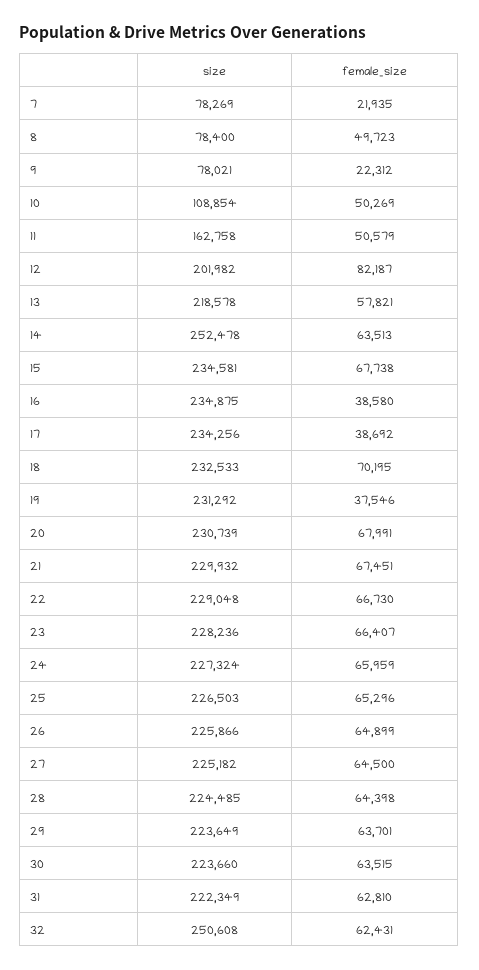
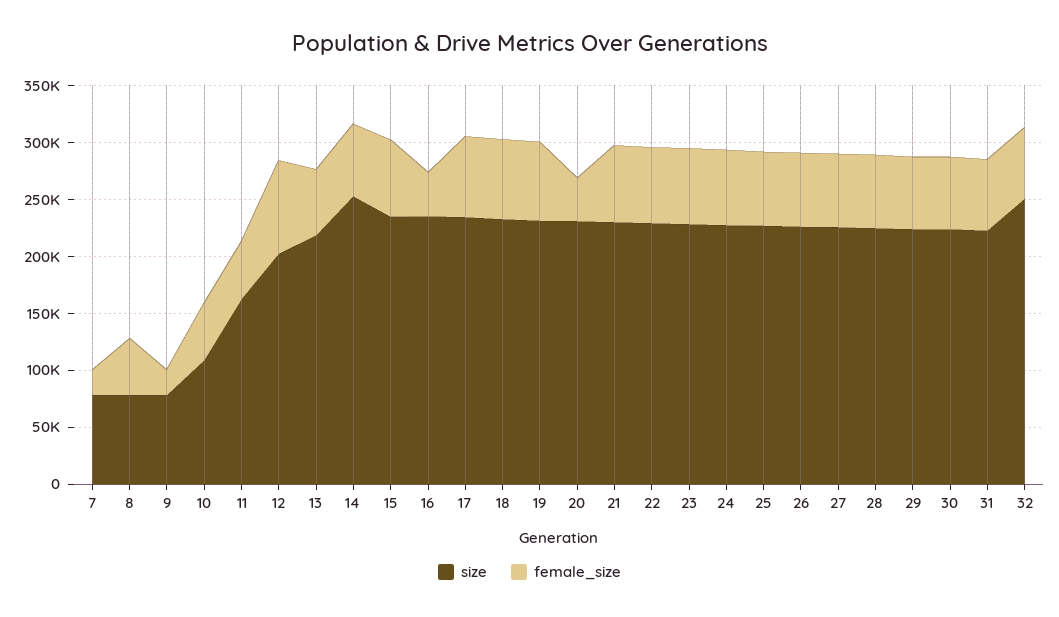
  {
    "size": {
      "7": 78269,
      "8": 78400,
      "9": 78021,
      "10": 108854,
      "11": 162758,
      "12": 201982,
      "13": 218578,
      "14": 252478,
      "15": 234581,
      "16": 234875,
      "17": 234256,
      "18": 232533,
      "19": 231292,
      "20": 230739,
      "21": 229932,
      "22": 229048,
      "23": 228236,
      "24": 227324,
      "25": 226503,
      "26": 225866,
      "27": 225182,
      "28": 224485,
      "29": 223649,
      "30": 223660,
      "31": 222349,
      "32": 250608
    },
    "female_size": {
      "7": 21935,
      "8": 49723,
      "9": 22312,
      "10": 50269,
      "11": 50579,
      "12": 82187,
      "13": 57821,
      "14": 63513,
      "15": 67738,
      "16": 38580,
-     "17": 38692,
+     "17": 70000,
      "18": 70195,
-     "19": 37546,
+     "19": 70000,
-     "20": 67991,
+     "20": 40000,
      "21": 67451,
      "22": 66730,
      "23": 66407,
      "24": 65959,
      "25": 65296,
      "26": 64899,
      "27": 64500,
      "28": 64398,
      "29": 63701,
      "30": 63515,
      "31": 62810,
      "32": 62431
    }
  }

